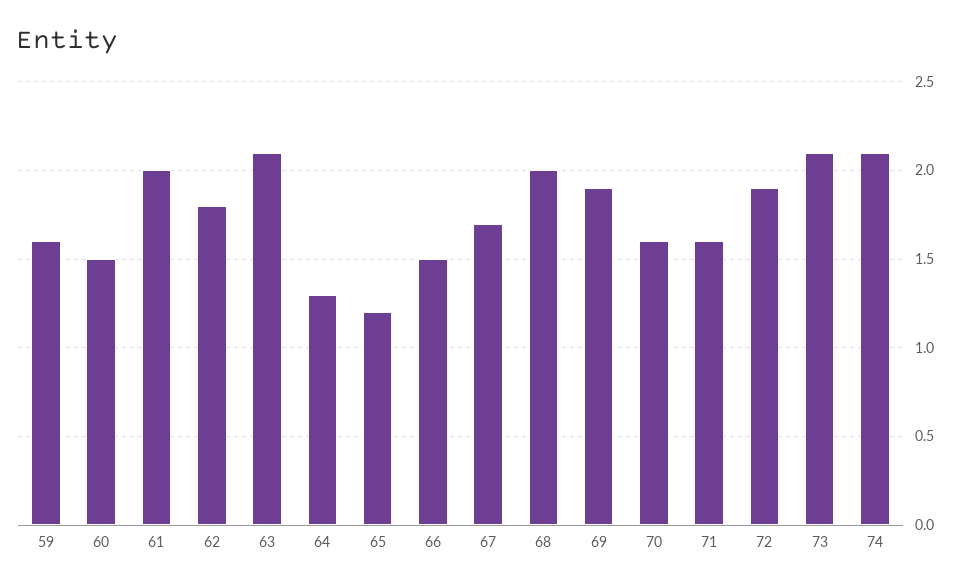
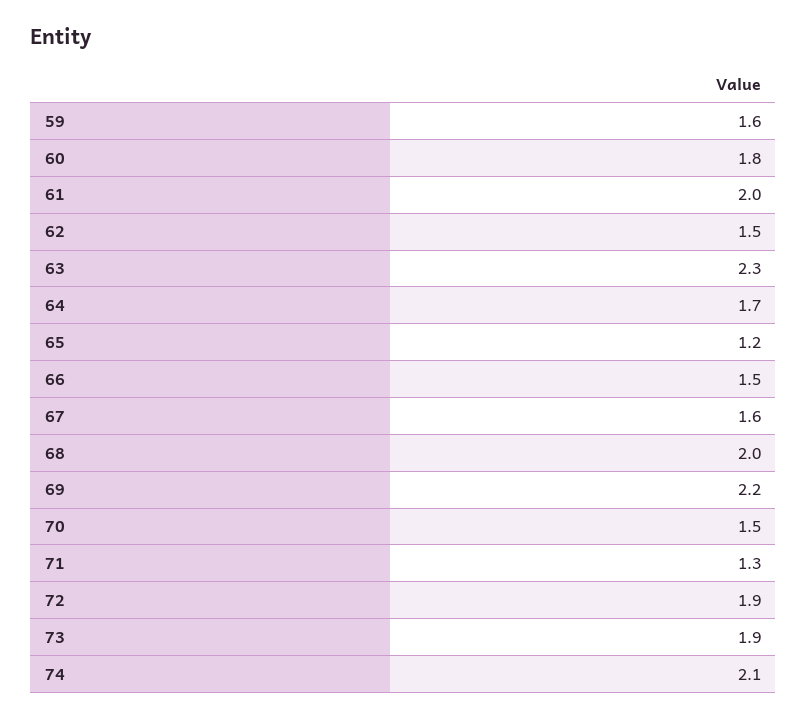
  {
    "59": 1.6,
-   "60": 1.5,
+   "60": 1.8,
    "61": 2,
-   "62": 1.8,
+   "62": 1.5,
-   "63": 2.1,
+   "63": 2.3,
-   "64": 1.3,
+   "64": 1.7,
    "65": 1.2,
    "66": 1.5,
-   "67": 1.7,
+   "67": 1.6,
    "68": 2,
-   "69": 1.9,
+   "69": 2.2,
-   "70": 1.6,
+   "70": 1.5,
-   "71": 1.6,
+   "71": 1.3,
    "72": 1.9,
-   "73": 2.1,
+   "73": 1.9,
    "74": 2.1
  }

